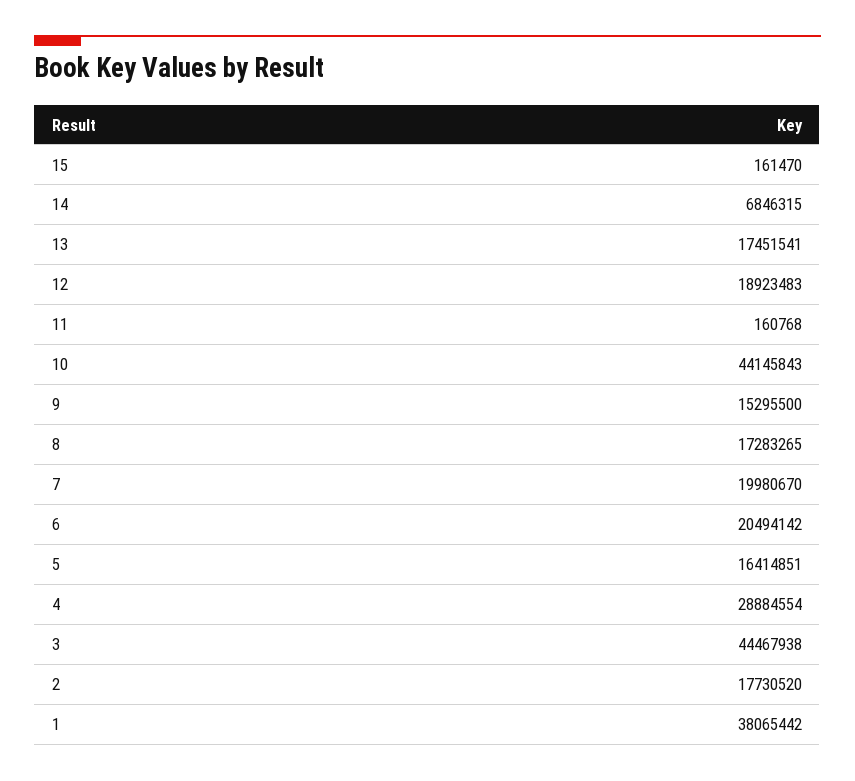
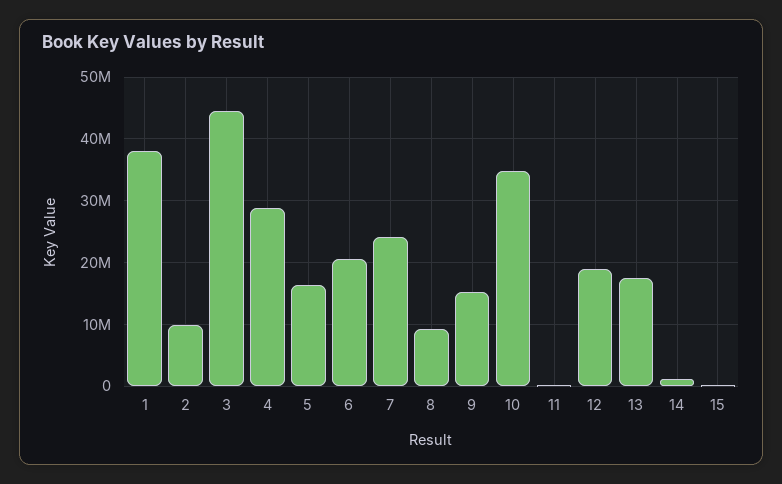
  {
    "15": 161470,
-   "14": 6846315,
+   "14": 1000000,
    "13": 17451541,
    "12": 18923483,
    "11": 160768,
-   "10": 44145843,
+   "10": 35000000,
    "9": 15295500,
-   "8": 17283265,
+   "8": 9000000,
-   "7": 19980670,
+   "7": 24000000,
    "6": 20494142,
    "5": 16414851,
    "4": 28884554,
    "3": 44467938,
-   "2": 17730520,
+   "2": 10000000,
    "1": 38065442
  }

